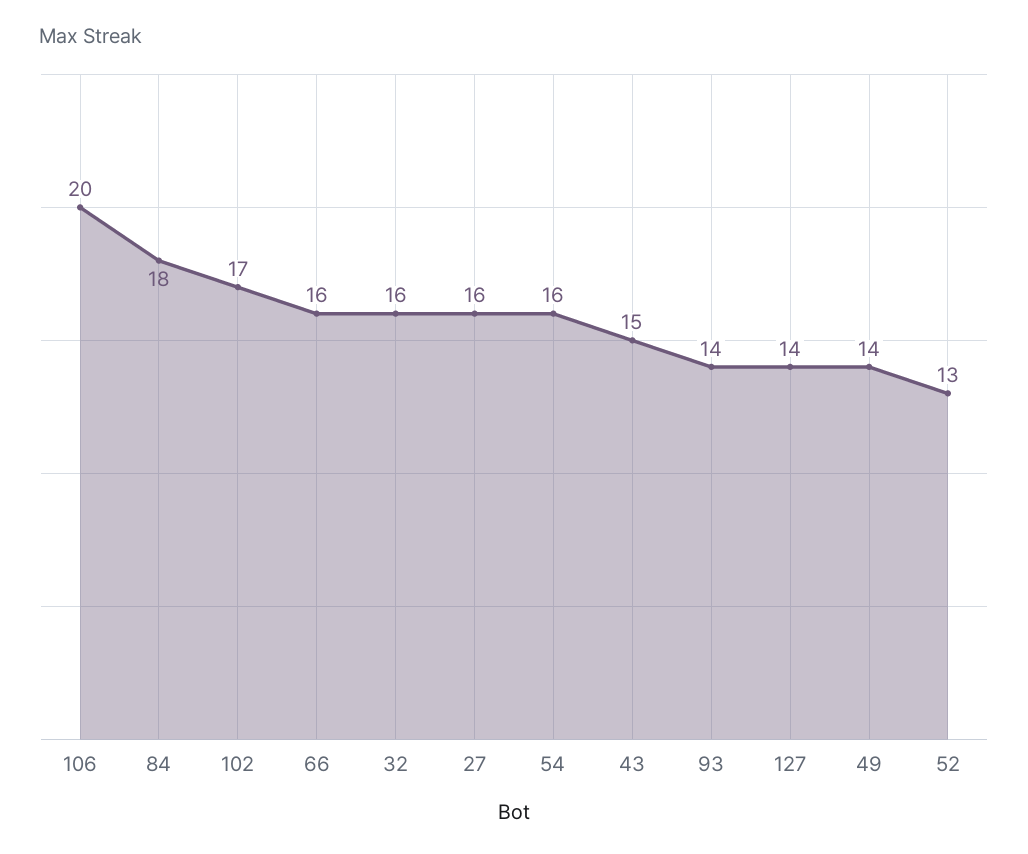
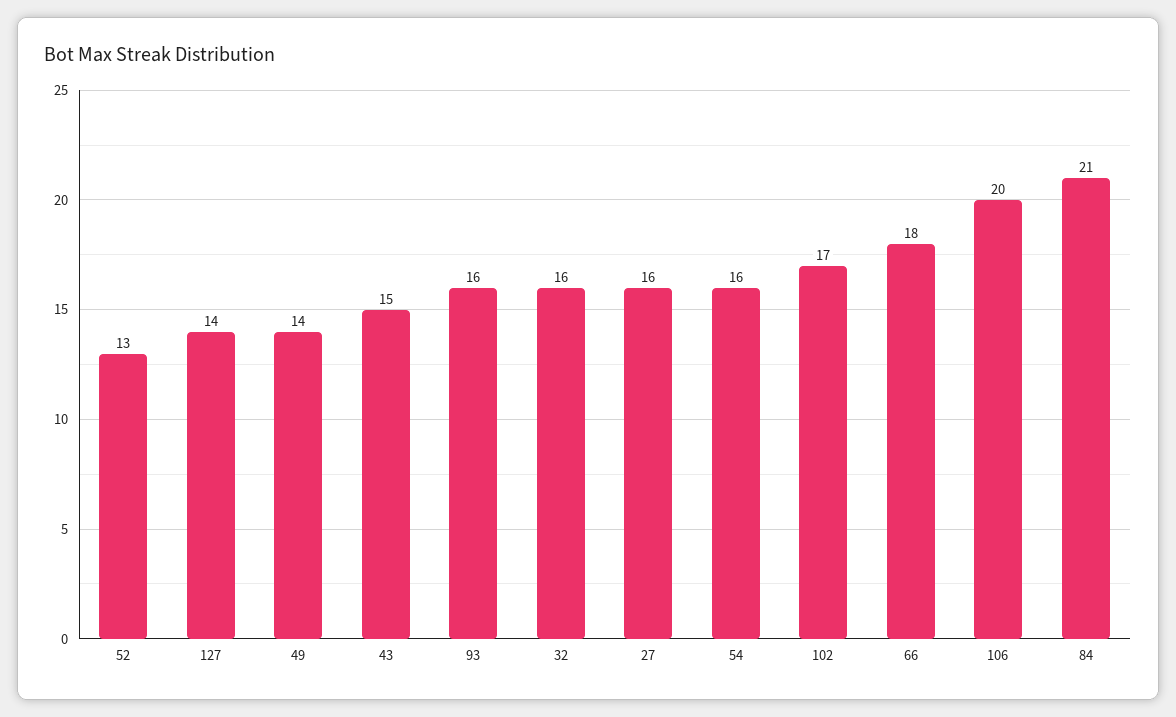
  {
    "106": 20,
-   "84": 18,
+   "84": 21,
    "102": 17,
-   "66": 16,
+   "66": 18,
    "32": 16,
    "27": 16,
    "54": 16,
    "43": 15,
-   "93": 14,
+   "93": 16,
    "127": 14,
    "49": 14,
    "52": 13
  }

